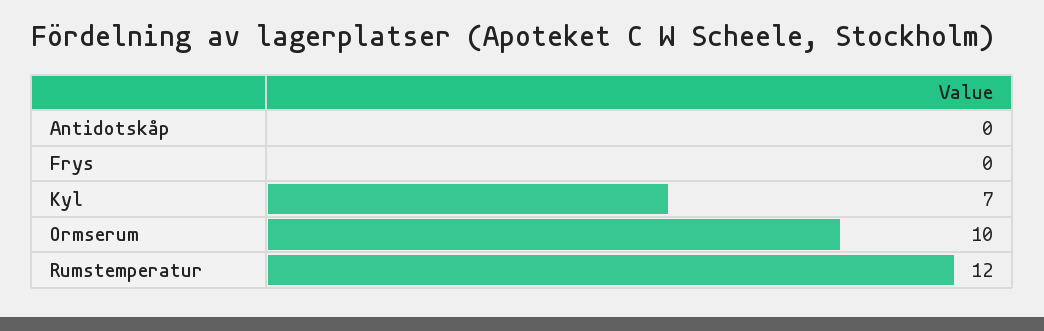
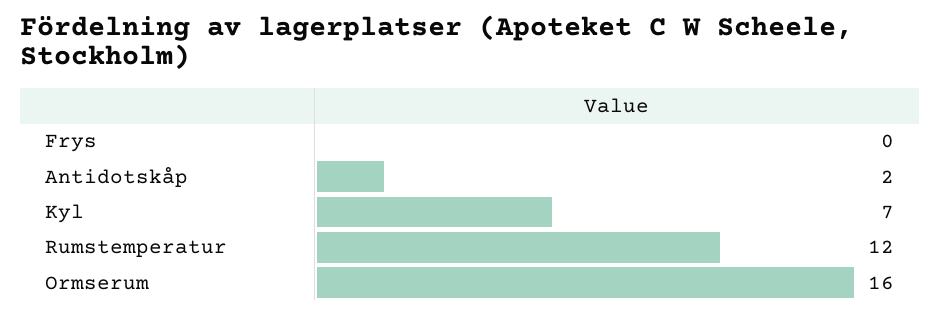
  {
-   "Antidotskåp": 0,
+   "Antidotskåp": 2,
    "Frys": 0,
    "Kyl": 7,
-   "Ormserum": 10,
+   "Ormserum": 16,
    "Rumstemperatur": 12
  }

